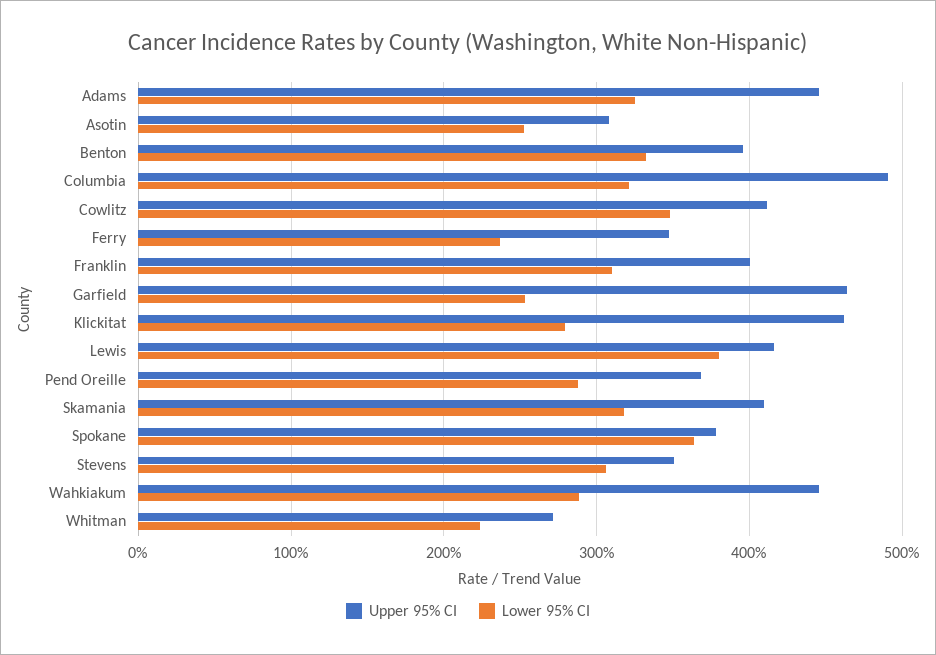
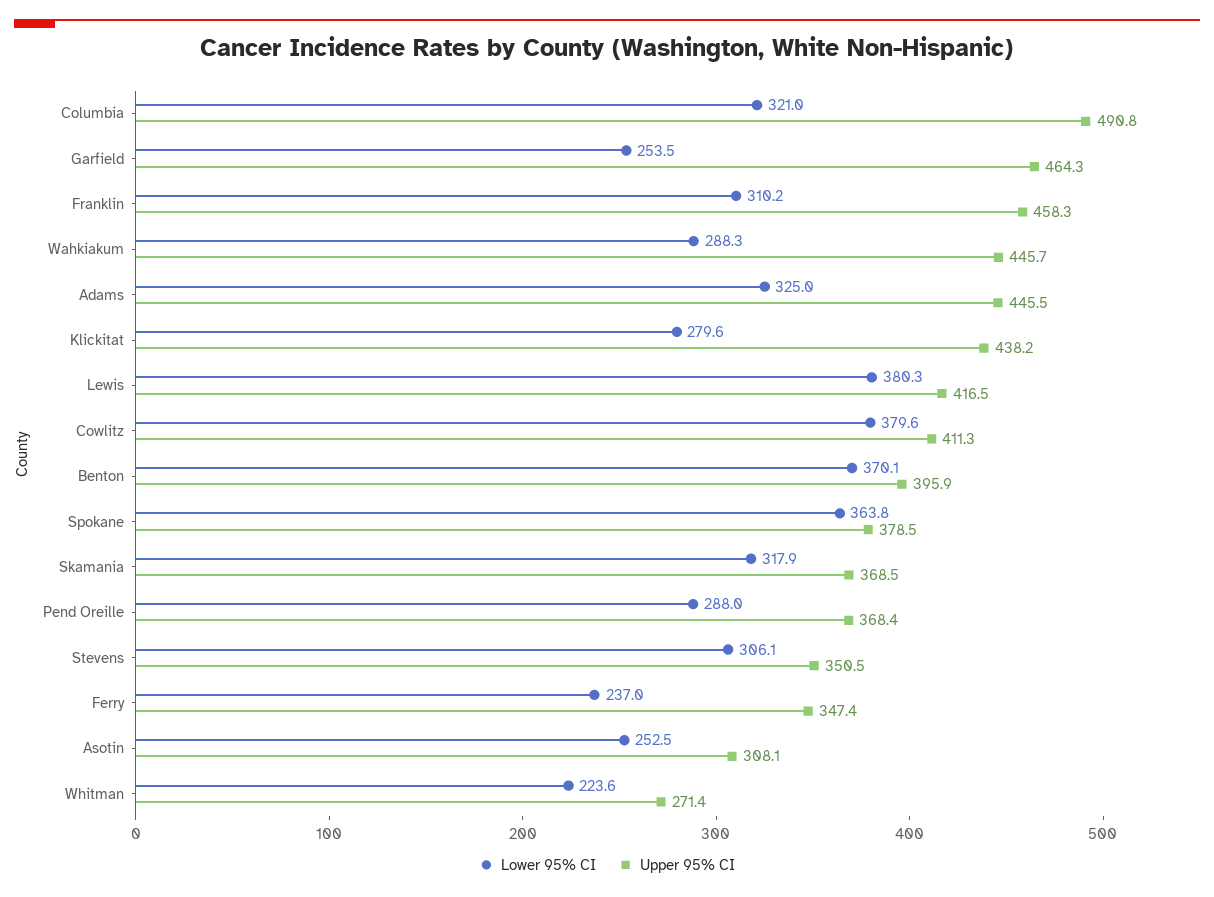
  {
    "Upper 95% CI": {
      "Adams": 445.5,
      "Asotin": 308.1,
      "Benton": 395.9,
      "Columbia": 490.8,
      "Cowlitz": 411.3,
      "Ferry": 347.4,
-     "Franklin": 400,
+     "Franklin": 458.3,
      "Garfield": 464.3,
-     "Klickitat": 460,
+     "Klickitat": 438.2,
      "Lewis": 416.5,
      "Pend Oreille": 368.4,
-     "Skamania": 410,
+     "Skamania": 368.5,
      "Spokane": 378.5,
      "Stevens": 350.5,
      "Wahkiakum": 445.7,
      "Whitman": 271.4
    },
    "Lower 95% CI": {
      "Adams": 325,
      "Asotin": 252.5,
-     "Benton": 330,
+     "Benton": 370.1,
      "Columbia": 321,
-     "Cowlitz": 350,
+     "Cowlitz": 379.6,
      "Ferry": 237,
      "Franklin": 310.2,
      "Garfield": 253.5,
      "Klickitat": 279.6,
      "Lewis": 380.3,
      "Pend Oreille": 288,
      "Skamania": 317.9,
      "Spokane": 363.8,
      "Stevens": 306.1,
      "Wahkiakum": 288.3,
      "Whitman": 223.6
    }
  }

